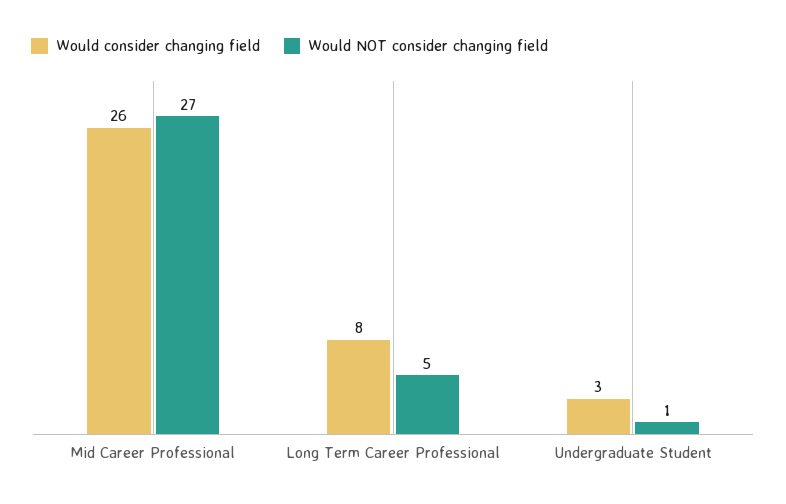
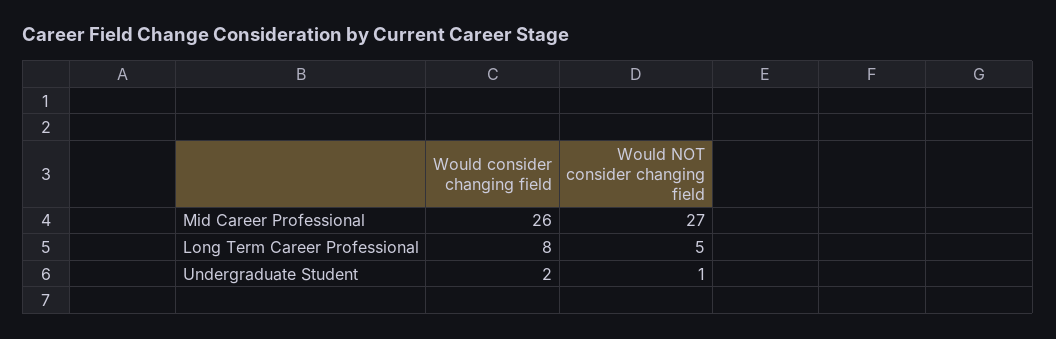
  {
    "Would consider changing field": {
      "Mid Career Professional": 26,
      "Long Term Career Professional": 8,
-     "Undergraduate Student": 3
+     "Undergraduate Student": 2
    },
    "Would NOT consider changing field": {
      "Mid Career Professional": 27,
      "Long Term Career Professional": 5,
      "Undergraduate Student": 1
    }
  }

